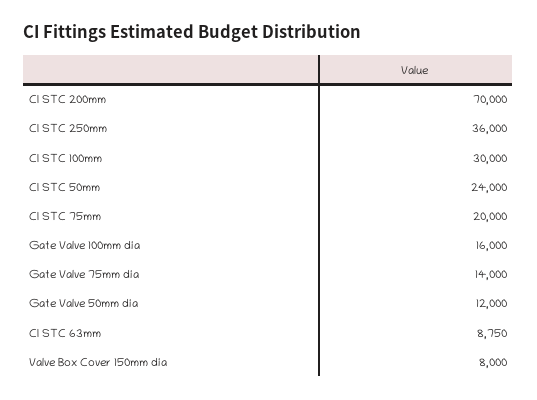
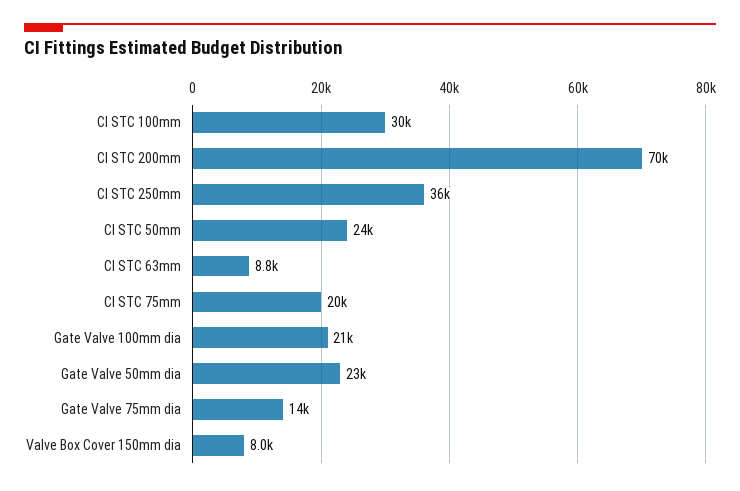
  {
    "CI STC 200mm": 70000,
    "CI STC 250mm": 36000,
    "CI STC 100mm": 30000,
    "CI STC 50mm": 24000,
    "CI STC 75mm": 20000,
-   "Gate Valve 100mm dia": 16000,
+   "Gate Valve 100mm dia": 21000,
    "Gate Valve 75mm dia": 14000,
-   "Gate Valve 50mm dia": 12000,
+   "Gate Valve 50mm dia": 23000,
    "CI STC 63mm": 8750,
    "Valve Box Cover 150mm dia": 8000
  }

